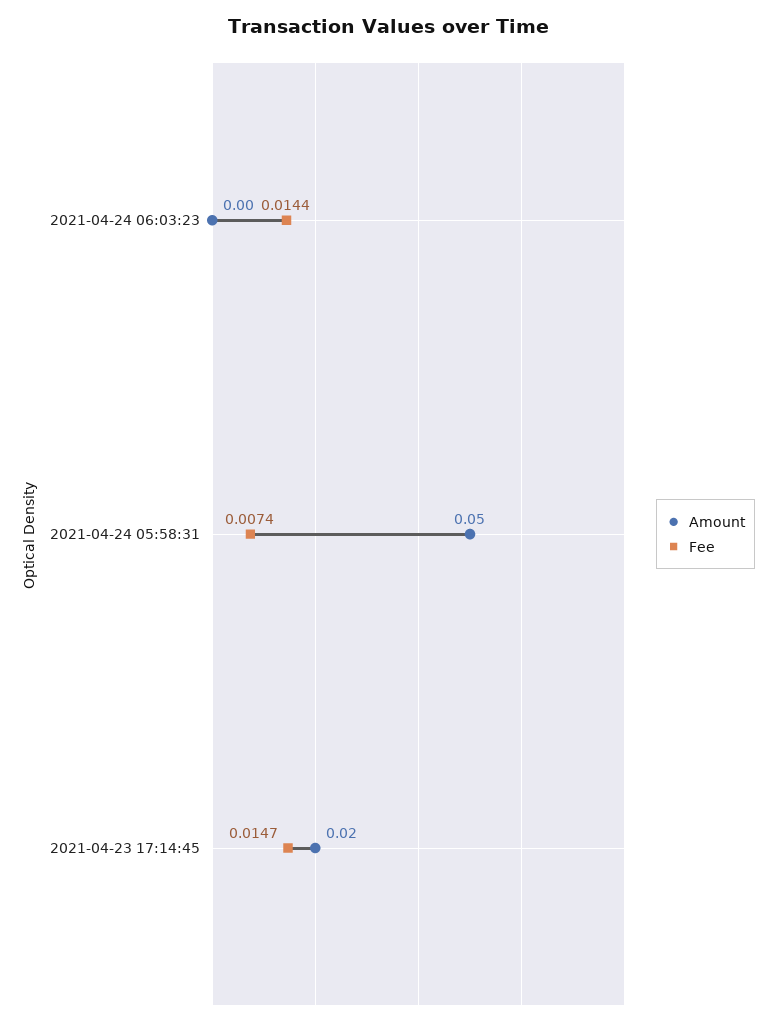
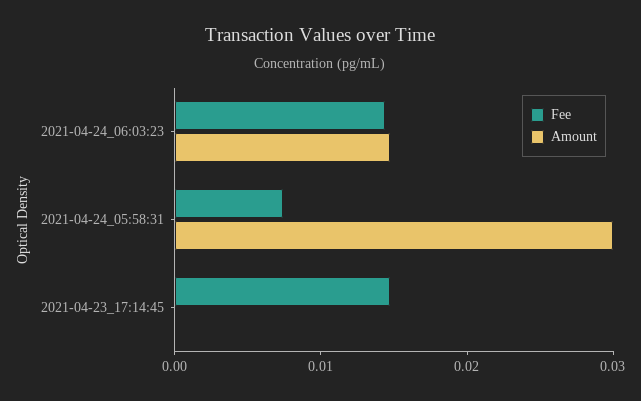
  {
    "Amount": {
-     "2021-04-24 06:03:23": 0,
+     "2021-04-24 06:03:23": 0.014,
-     "2021-04-24 05:58:31": 0.05,
+     "2021-04-24 05:58:31": 0.03,
-     "2021-04-23 17:14:45": 0.02
+     "2021-04-23 17:14:45": 0
    },
    "Fee": {
      "2021-04-24 06:03:23": 0.0144,
      "2021-04-24 05:58:31": 0.0074,
      "2021-04-23 17:14:45": 0.0147
    }
  }

